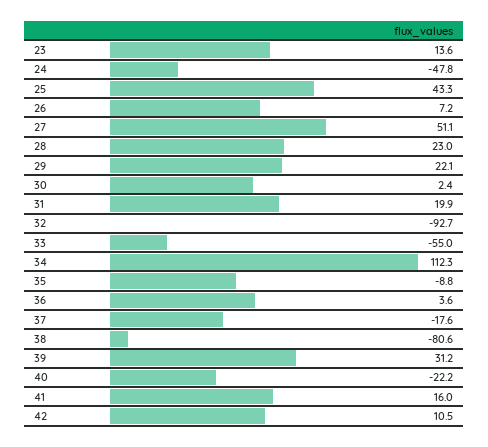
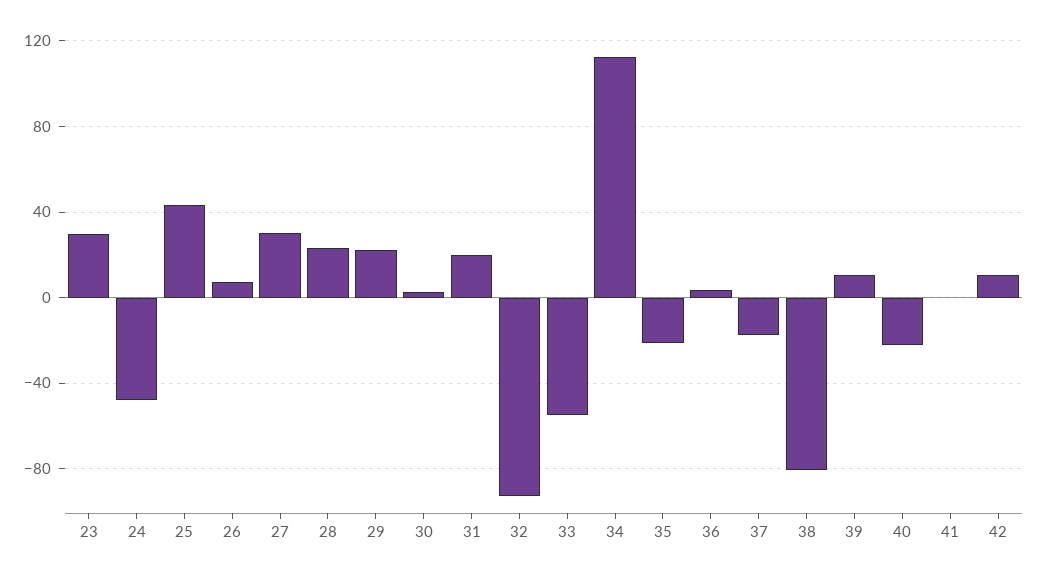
  {
-   "23": 13.6,
+   "23": 30,
    "24": -47.8,
    "25": 43.3,
    "26": 7.2,
-   "27": 51.1,
+   "27": 30,
    "28": 23,
    "29": 22.1,
    "30": 2.4,
    "31": 19.9,
    "32": -92.7,
    "33": -55,
    "34": 112.3,
-   "35": -8.8,
+   "35": -20,
    "36": 3.6,
    "37": -17.6,
    "38": -80.6,
-   "39": 31.2,
+   "39": 10,
    "40": -22.2,
-   "41": 16,
+   "41": 0,
    "42": 10.5
  }

